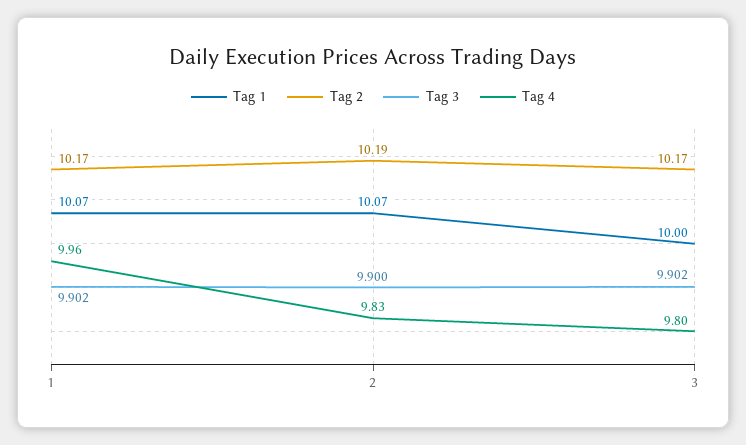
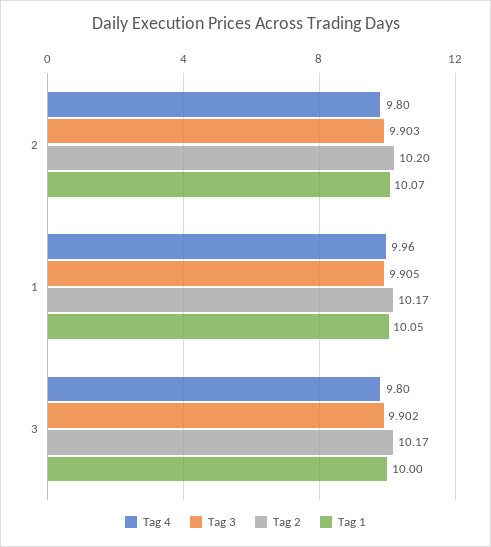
  {
    "Tag 1": {
-     "1": 10.07,
+     "1": 10.05,
      "2": 10.07,
      "3": 10
    },
    "Tag 2": {
      "1": 10.17,
-     "2": 10.19,
+     "2": 10.2,
      "3": 10.17
    },
    "Tag 3": {
-     "1": 9.902,
+     "1": 9.905,
-     "2": 9.9,
+     "2": 9.903,
      "3": 9.902
    },
    "Tag 4": {
      "1": 9.96,
-     "2": 9.83,
+     "2": 9.8,
      "3": 9.8
    }
  }

